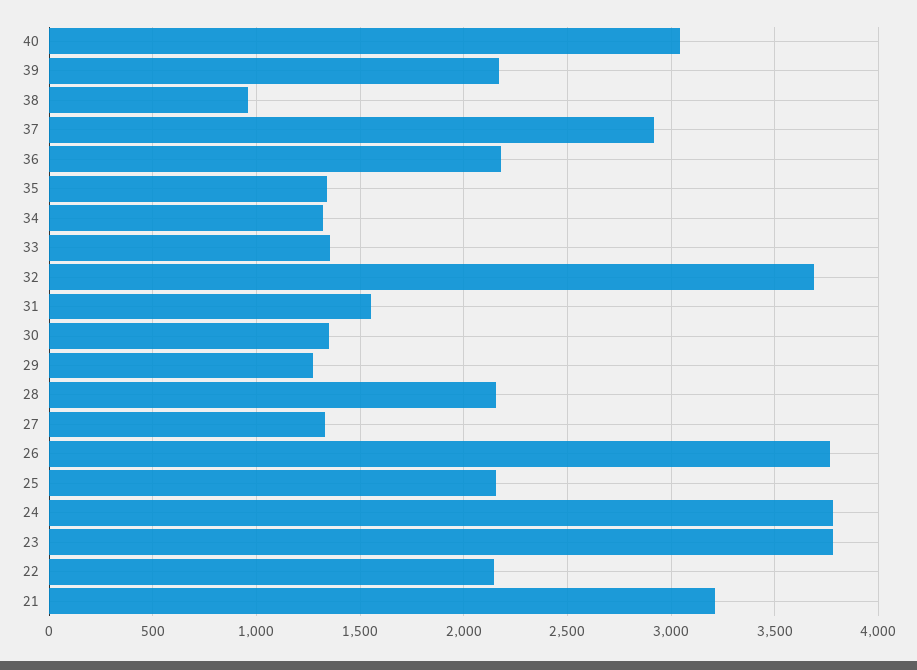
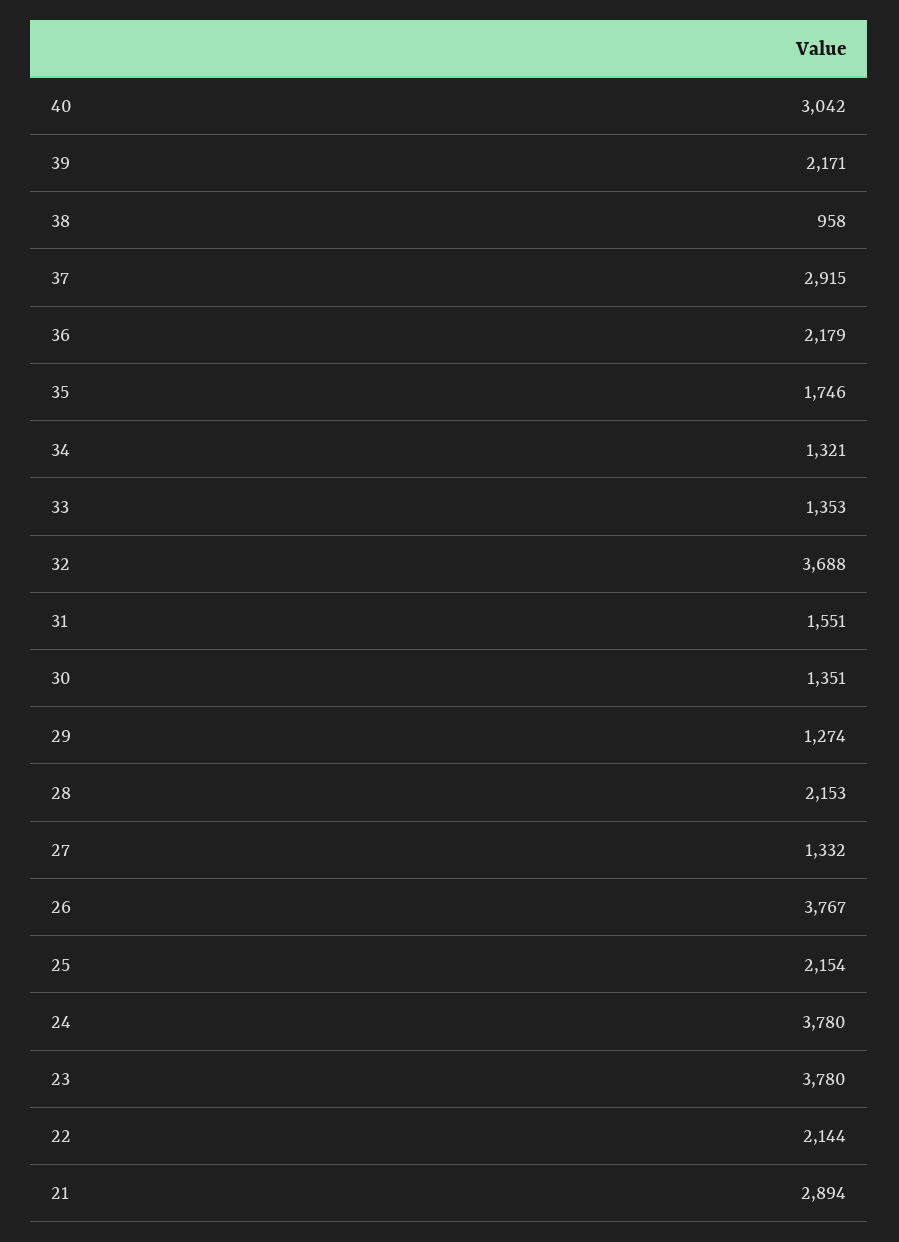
  {
    "40": 3042,
    "39": 2171,
    "38": 958,
    "37": 2915,
    "36": 2179,
-   "35": 1350,
+   "35": 1746,
    "34": 1321,
    "33": 1353,
    "32": 3688,
    "31": 1551,
    "30": 1351,
    "29": 1274,
    "28": 2153,
    "27": 1332,
    "26": 3767,
    "25": 2154,
    "24": 3780,
    "23": 3780,
    "22": 2144,
-   "21": 3200
+   "21": 2894
  }

